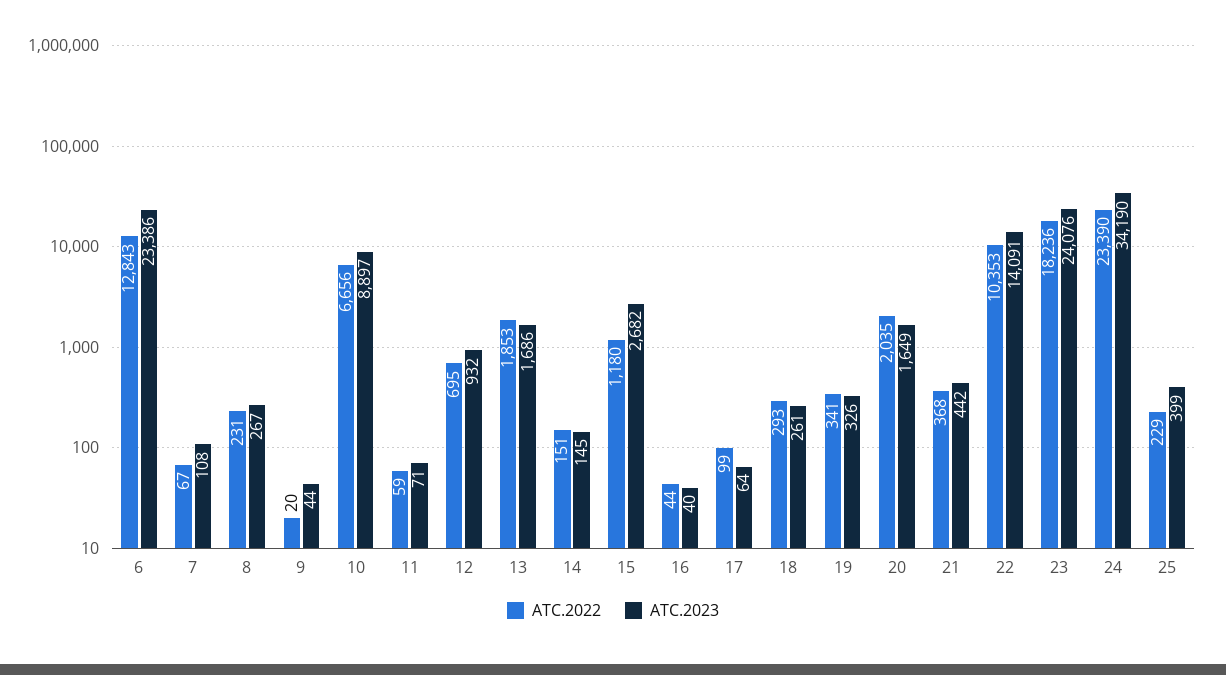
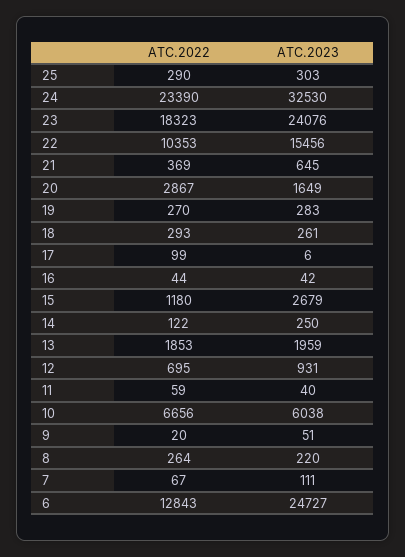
  {
    "ATC.2022": {
      "6": 12843,
      "7": 67,
-     "8": 231,
+     "8": 264,
      "9": 20,
      "10": 6656,
      "11": 59,
      "12": 695,
      "13": 1853,
-     "14": 151,
+     "14": 122,
      "15": 1180,
      "16": 44,
      "17": 99,
      "18": 293,
-     "19": 341,
+     "19": 270,
-     "20": 2035,
+     "20": 2867,
-     "21": 368,
+     "21": 369,
      "22": 10353,
-     "23": 18236,
+     "23": 18323,
      "24": 23390,
-     "25": 229
+     "25": 290
    },
    "ATC.2023": {
-     "6": 23386,
+     "6": 24727,
-     "7": 108,
+     "7": 111,
-     "8": 267,
+     "8": 220,
-     "9": 44,
+     "9": 51,
-     "10": 8897,
+     "10": 6038,
-     "11": 71,
+     "11": 40,
-     "12": 932,
+     "12": 931,
-     "13": 1686,
+     "13": 1959,
-     "14": 145,
+     "14": 250,
-     "15": 2682,
+     "15": 2679,
-     "16": 40,
+     "16": 42,
-     "17": 64,
+     "17": 6,
      "18": 261,
-     "19": 326,
+     "19": 283,
      "20": 1649,
-     "21": 442,
+     "21": 645,
-     "22": 14091,
+     "22": 15456,
      "23": 24076,
-     "24": 34190,
+     "24": 32530,
-     "25": 399
+     "25": 303
    }
  }

